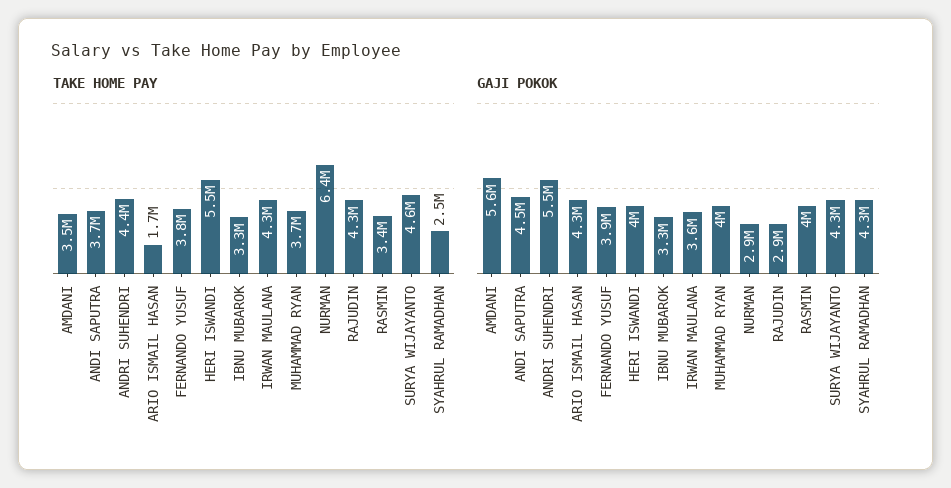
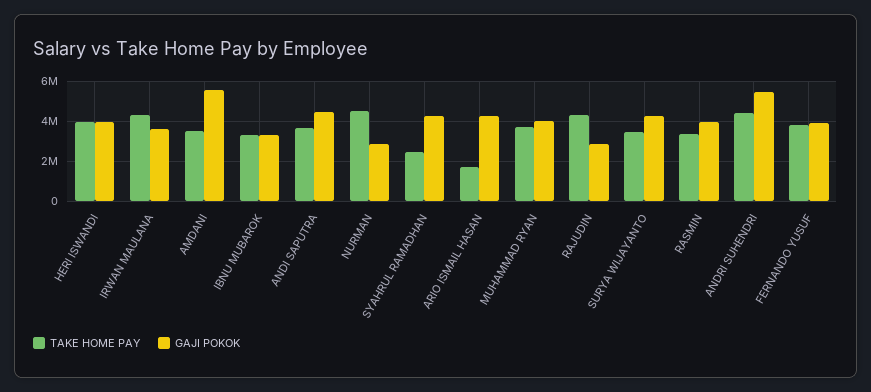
  {
    "TAKE HOME PAY": {
      "AMDANI": 3500000,
      "ANDI SAPUTRA": 3700000,
      "ANDRI SUHENDRI": 4400000,
      "ARIO ISMAIL HASAN": 1700000,
      "FERNANDO YUSUF": 3800000,
-     "HERI ISWANDI": 5500000,
+     "HERI ISWANDI": 4000000,
      "IBNU MUBAROK": 3300000,
      "IRWAN MAULANA": 4300000,
      "MUHAMMAD RYAN": 3700000,
-     "NURMAN": 6400000,
+     "NURMAN": 4500000,
      "RAJUDIN": 4300000,
      "RASMIN": 3400000,
-     "SURYA WIJAYANTO": 4600000,
+     "SURYA WIJAYANTO": 3500000,
      "SYAHRUL RAMADHAN": 2500000
    },
    "GAJI POKOK": {
      "AMDANI": 5600000,
      "ANDI SAPUTRA": 4500000,
      "ANDRI SUHENDRI": 5500000,
      "ARIO ISMAIL HASAN": 4300000,
      "FERNANDO YUSUF": 3900000,
      "HERI ISWANDI": 4000000,
      "IBNU MUBAROK": 3300000,
      "IRWAN MAULANA": 3600000,
      "MUHAMMAD RYAN": 4000000,
      "NURMAN": 2900000,
      "RAJUDIN": 2900000,
      "RASMIN": 4000000,
      "SURYA WIJAYANTO": 4300000,
      "SYAHRUL RAMADHAN": 4300000
    }
  }

